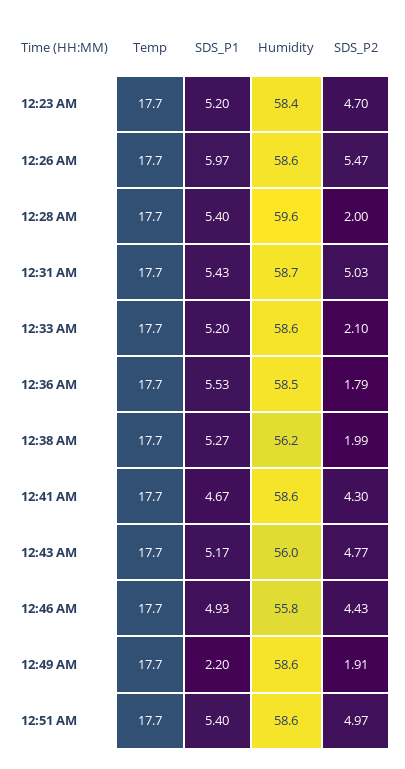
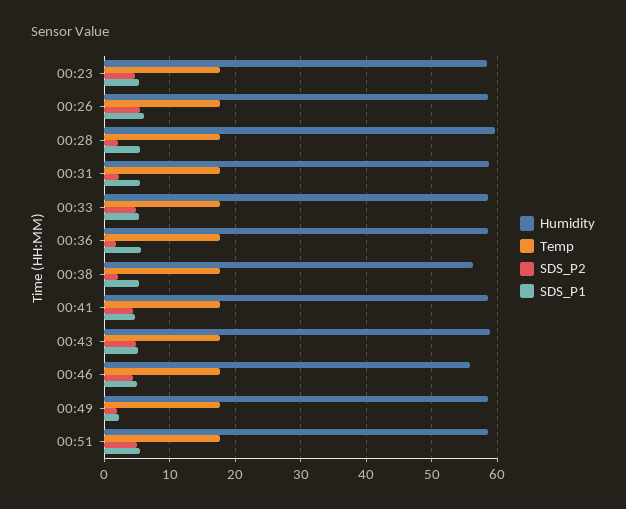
  {
    "Temp": {
      "12:23 AM": 17.7,
      "12:26 AM": 17.7,
      "12:28 AM": 17.7,
      "12:31 AM": 17.7,
      "12:33 AM": 17.7,
      "12:36 AM": 17.7,
      "12:38 AM": 17.7,
      "12:41 AM": 17.7,
      "12:43 AM": 17.7,
      "12:46 AM": 17.7,
      "12:49 AM": 17.7,
      "12:51 AM": 17.7
    },
    "SDS_P1": {
      "12:23 AM": 5.2,
      "12:26 AM": 5.97,
      "12:28 AM": 5.4,
      "12:31 AM": 5.43,
      "12:33 AM": 5.2,
      "12:36 AM": 5.53,
      "12:38 AM": 5.27,
      "12:41 AM": 4.67,
      "12:43 AM": 5.17,
      "12:46 AM": 4.93,
      "12:49 AM": 2.2,
      "12:51 AM": 5.4
    },
    "Humidity": {
      "12:23 AM": 58.4,
      "12:26 AM": 58.6,
      "12:28 AM": 59.6,
      "12:31 AM": 58.7,
      "12:33 AM": 58.6,
      "12:36 AM": 58.5,
      "12:38 AM": 56.2,
      "12:41 AM": 58.6,
-     "12:43 AM": 56,
+     "12:43 AM": 59,
      "12:46 AM": 55.8,
      "12:49 AM": 58.6,
      "12:51 AM": 58.6
    },
    "SDS_P2": {
      "12:23 AM": 4.7,
      "12:26 AM": 5.47,
      "12:28 AM": 2,
-     "12:31 AM": 5.03,
+     "12:31 AM": 2,
-     "12:33 AM": 2.1,
+     "12:33 AM": 5,
      "12:36 AM": 1.79,
      "12:38 AM": 1.99,
      "12:41 AM": 4.3,
      "12:43 AM": 4.77,
      "12:46 AM": 4.43,
      "12:49 AM": 1.91,
      "12:51 AM": 4.97
    }
  }

